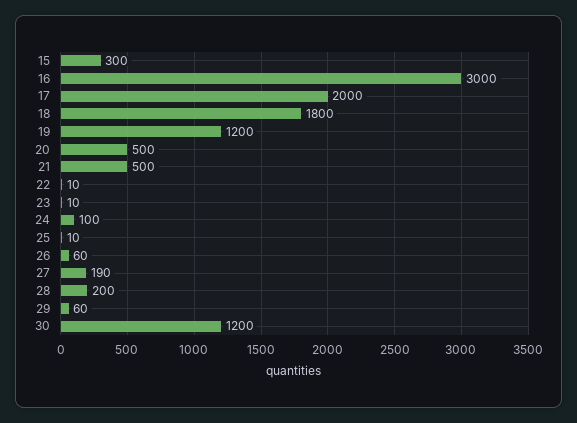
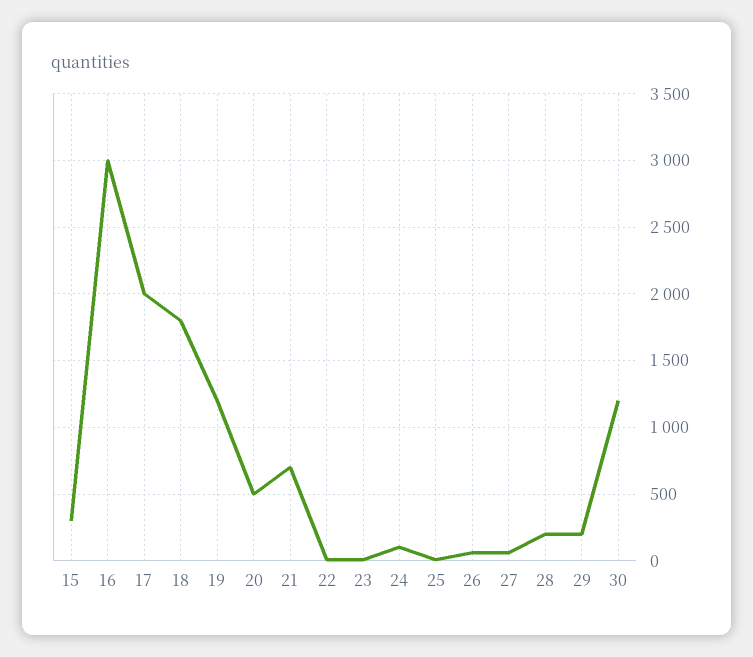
  {
    "15": 300,
    "16": 3000,
    "17": 2000,
    "18": 1800,
    "19": 1200,
    "20": 500,
-   "21": 500,
+   "21": 700,
    "22": 10,
    "23": 10,
    "24": 100,
    "25": 10,
    "26": 60,
-   "27": 190,
+   "27": 50,
    "28": 200,
-   "29": 60,
+   "29": 200,
    "30": 1200
  }

